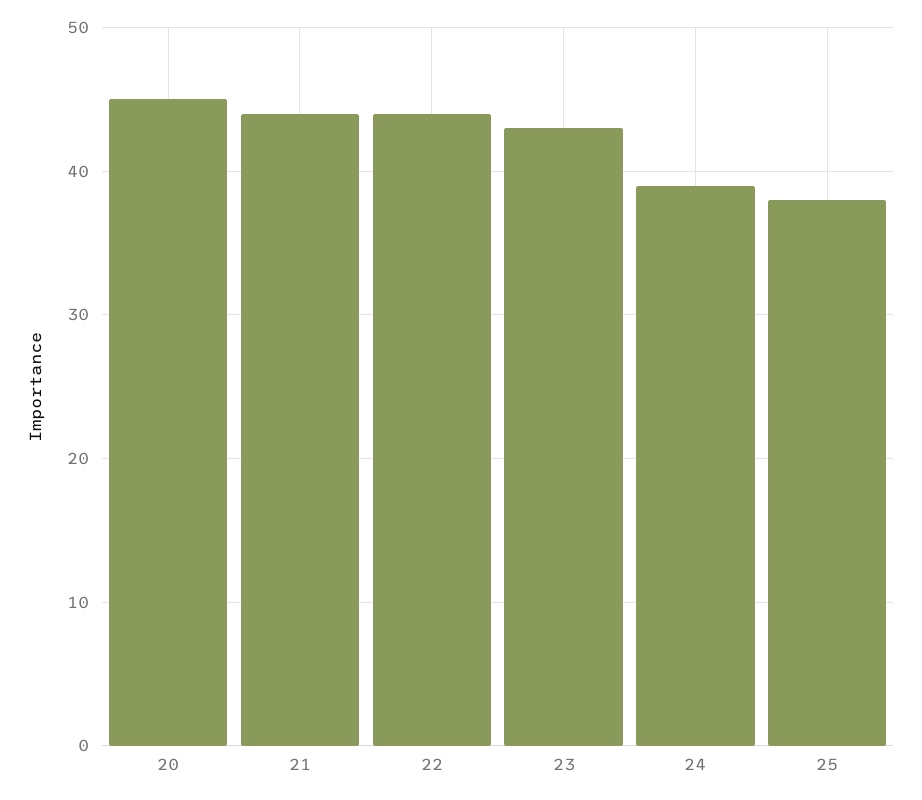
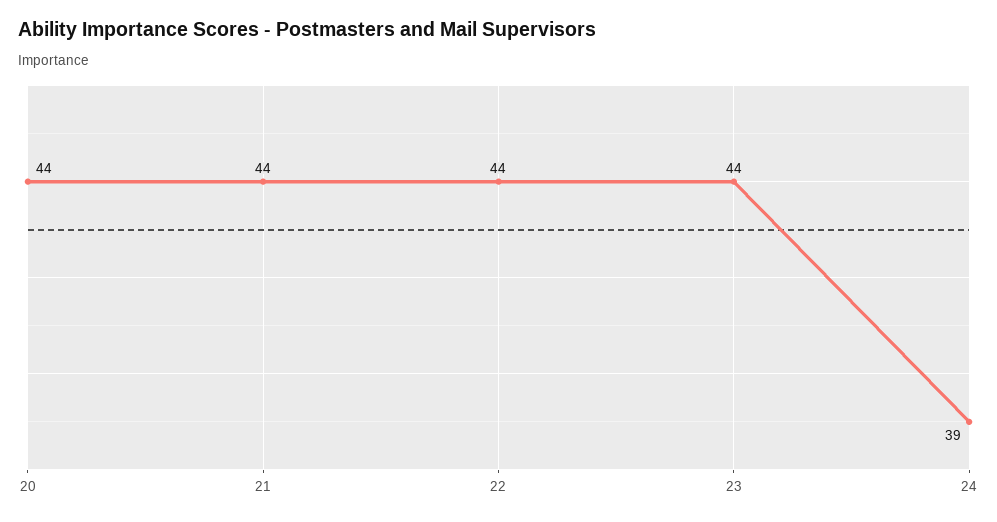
  {
-   "20": 45,
+   "20": 44,
    "21": 44,
    "22": 44,
-   "23": 43,
+   "23": 44,
-   "24": 39,
+   "24": 39
-   "25": 38
  }

